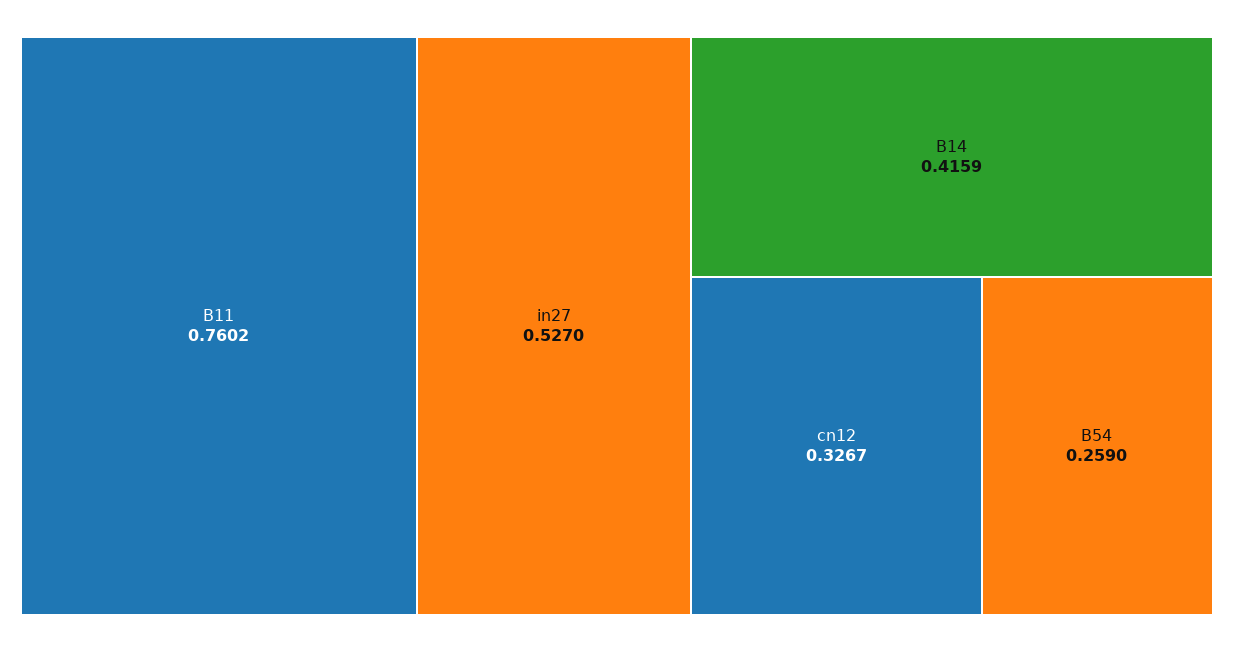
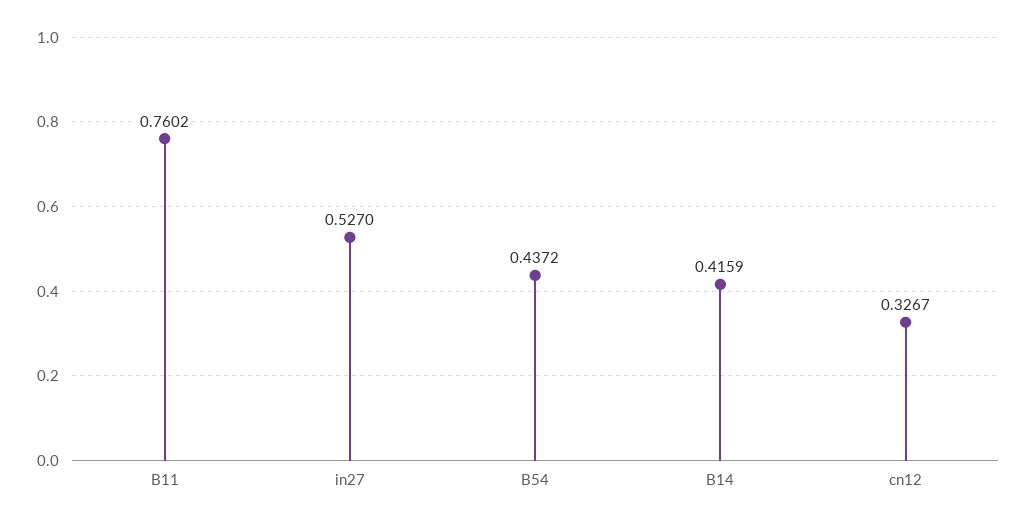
  {
    "B11": 0.7602,
    "in27": 0.527,
    "B14": 0.4159,
    "cn12": 0.3267,
-   "B54": 0.259
+   "B54": 0.4372
  }

